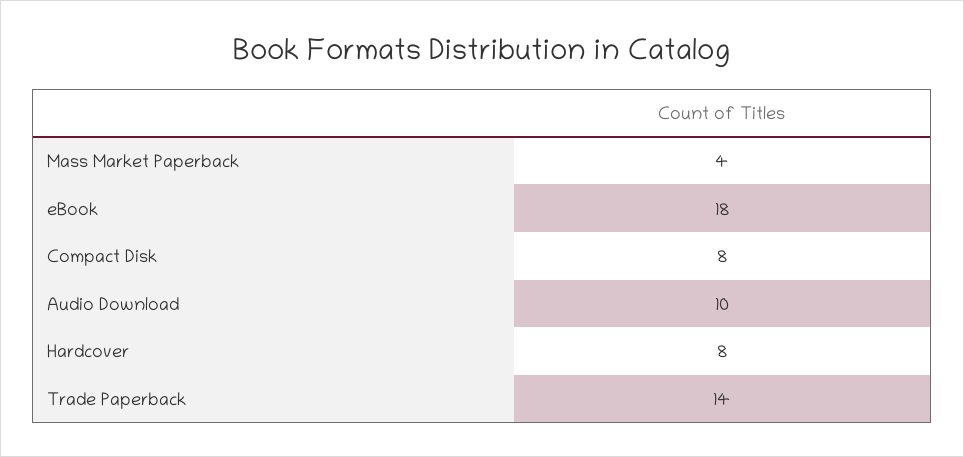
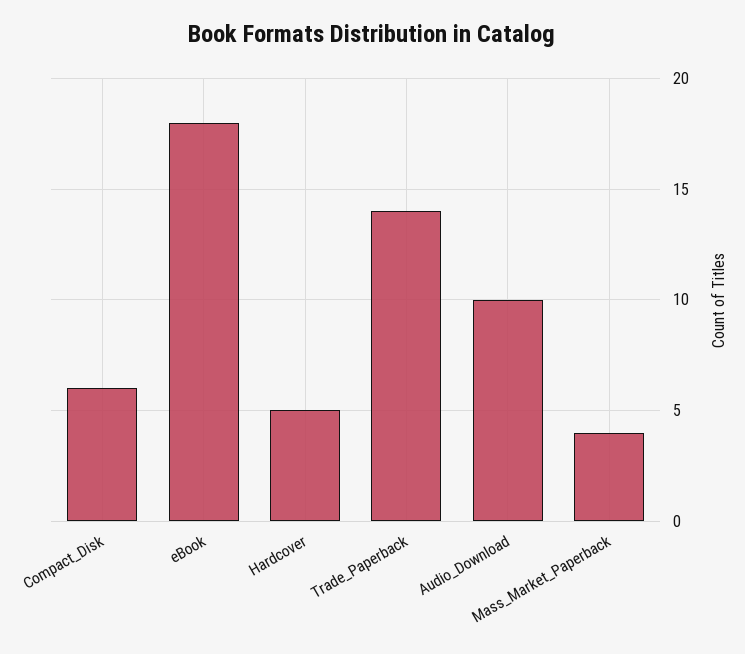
  {
    "Mass Market Paperback": 4,
    "eBook": 18,
-   "Compact Disk": 8,
+   "Compact Disk": 6,
    "Audio Download": 10,
-   "Hardcover": 8,
+   "Hardcover": 5,
    "Trade Paperback": 14
  }

